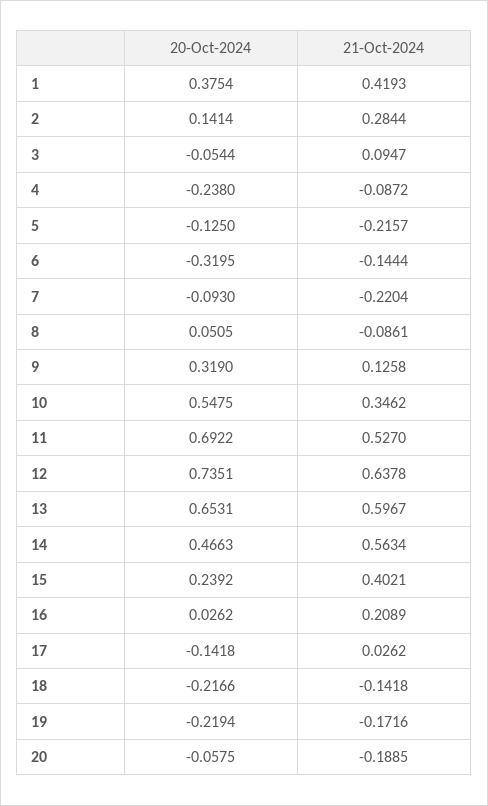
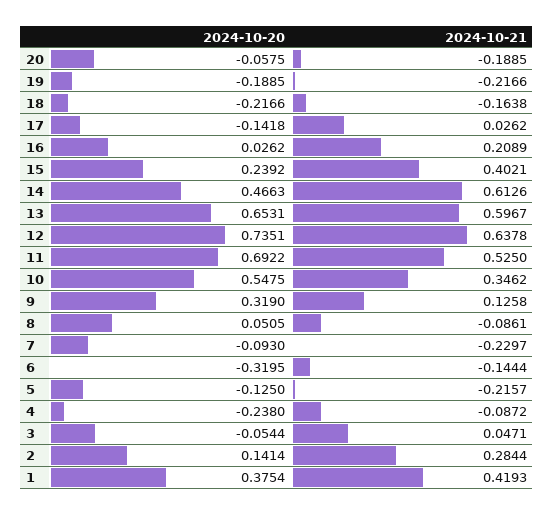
  {
    "20-Oct-2024": {
      "1": 0.3754,
      "2": 0.1414,
      "3": -0.0544,
      "4": -0.238,
      "5": -0.125,
      "6": -0.3195,
      "7": -0.093,
      "8": 0.0505,
      "9": 0.319,
      "10": 0.5475,
      "11": 0.6922,
      "12": 0.7351,
      "13": 0.6531,
      "14": 0.4663,
      "15": 0.2392,
      "16": 0.0262,
      "17": -0.1418,
      "18": -0.2166,
-     "19": -0.2194,
+     "19": -0.1885,
      "20": -0.0575
    },
    "21-Oct-2024": {
      "1": 0.4193,
      "2": 0.2844,
-     "3": 0.0947,
+     "3": 0.0471,
      "4": -0.0872,
      "5": -0.2157,
      "6": -0.1444,
-     "7": -0.2204,
+     "7": -0.2297,
      "8": -0.0861,
      "9": 0.1258,
      "10": 0.3462,
-     "11": 0.527,
+     "11": 0.525,
      "12": 0.6378,
      "13": 0.5967,
-     "14": 0.5634,
+     "14": 0.6126,
      "15": 0.4021,
      "16": 0.2089,
      "17": 0.0262,
-     "18": -0.1418,
+     "18": -0.1638,
-     "19": -0.1716,
+     "19": -0.2166,
      "20": -0.1885
    }
  }

